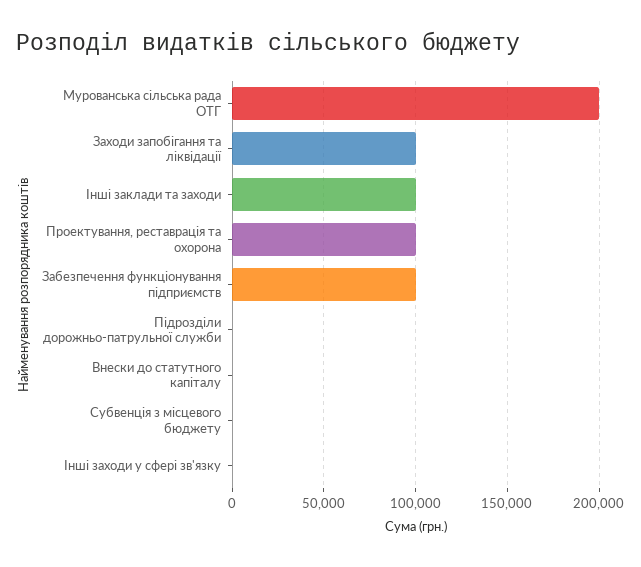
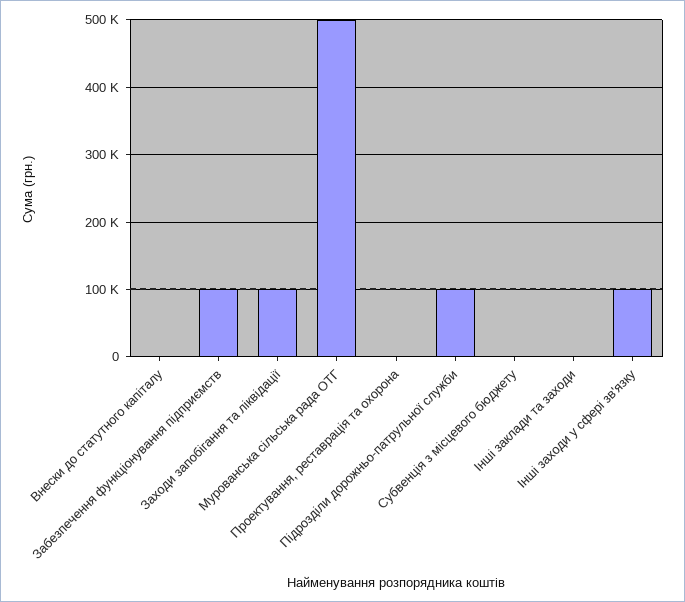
  {
-   "Мурованська сільська рада ОТГ": 200000,
+   "Мурованська сільська рада ОТГ": 500000,
    "Заходи запобігання та ліквідації": 100000,
-   "Інші заклади та заходи": 100000,
+   "Інші заклади та заходи": 0,
-   "Проектування, реставрація та охорона": 100000,
+   "Проектування, реставрація та охорона": 0,
    "Забезпечення функціонування підприємств": 100000,
-   "Підрозділи дорожньо-патрульної служби": 0,
+   "Підрозділи дорожньо-патрульної служби": 100000,
    "Внески до статутного капіталу": 0,
    "Субвенція з місцевого бюджету": 0,
-   "Інші заходи у сфері зв'язку": 0
+   "Інші заходи у сфері зв'язку": 100000
  }

